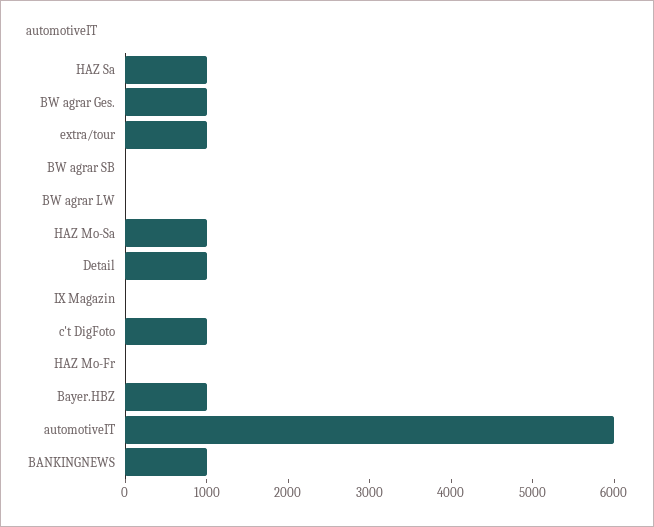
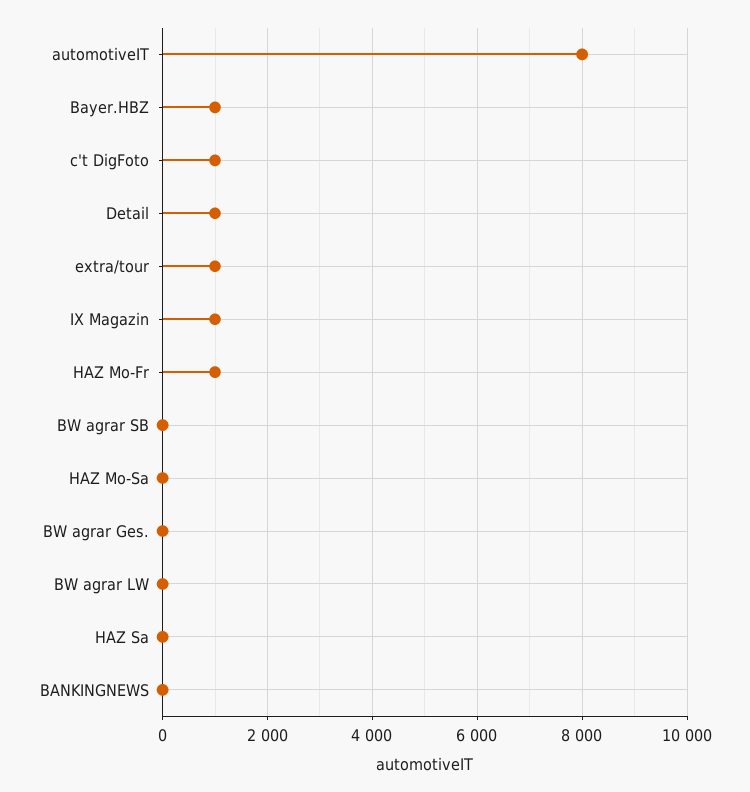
  {
-   "HAZ Sa": 1000,
+   "HAZ Sa": 0,
-   "BW agrar Ges.": 1000,
+   "BW agrar Ges.": 0,
    "extra/tour": 1000,
    "BW agrar SB": 0,
    "BW agrar LW": 0,
-   "HAZ Mo-Sa": 1000,
+   "HAZ Mo-Sa": 0,
    "Detail": 1000,
-   "IX Magazin": 0,
+   "IX Magazin": 1000,
    "c't DigFoto": 1000,
-   "HAZ Mo-Fr": 0,
+   "HAZ Mo-Fr": 1000,
    "Bayer.HBZ": 1000,
-   "automotiveIT": 6000,
+   "automotiveIT": 8000,
-   "BANKINGNEWS": 1000
+   "BANKINGNEWS": 0
  }

